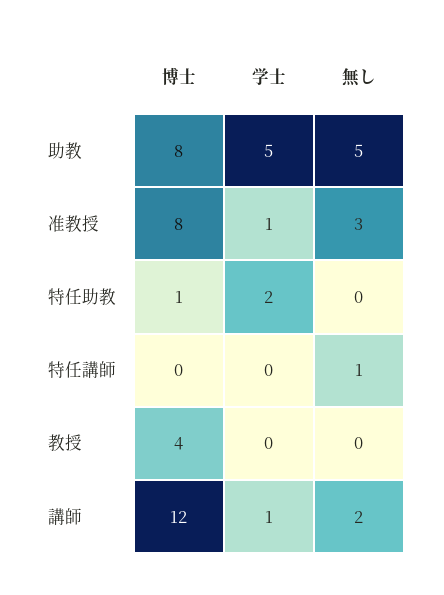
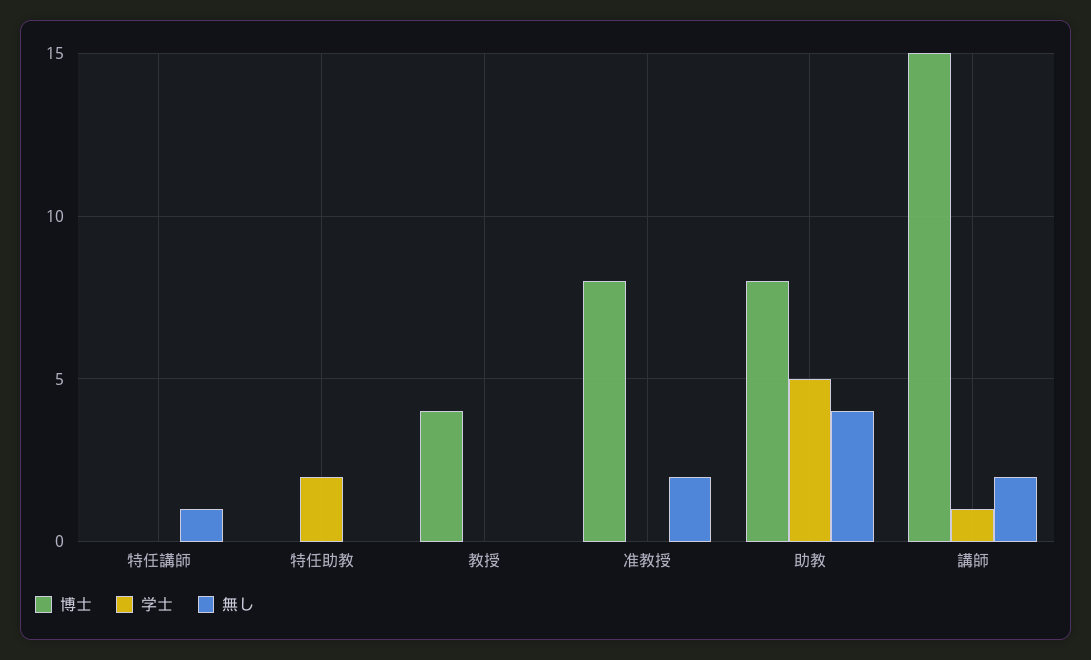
  {
    "博士": {
      "助教": 8,
      "准教授": 8,
-     "特任助教": 1,
+     "特任助教": 0,
      "特任講師": 0,
      "教授": 4,
-     "講師": 12
+     "講師": 15
    },
    "学士": {
      "助教": 5,
-     "准教授": 1,
+     "准教授": 0,
      "特任助教": 2,
      "特任講師": 0,
      "教授": 0,
      "講師": 1
    },
    "無し": {
-     "助教": 5,
+     "助教": 4,
-     "准教授": 3,
+     "准教授": 2,
      "特任助教": 0,
      "特任講師": 1,
      "教授": 0,
      "講師": 2
    }
  }

